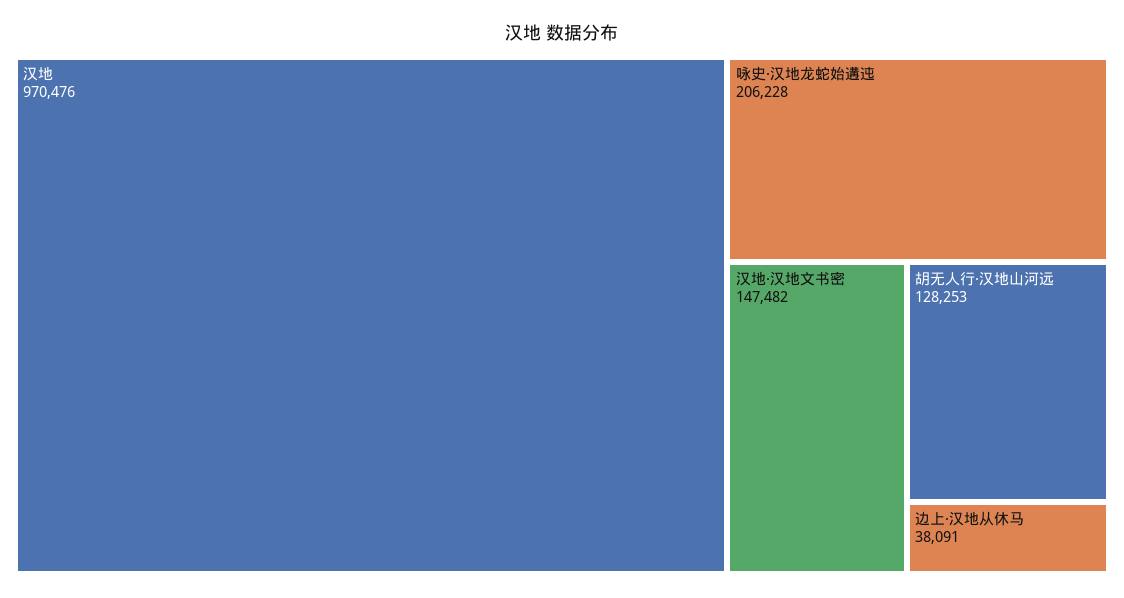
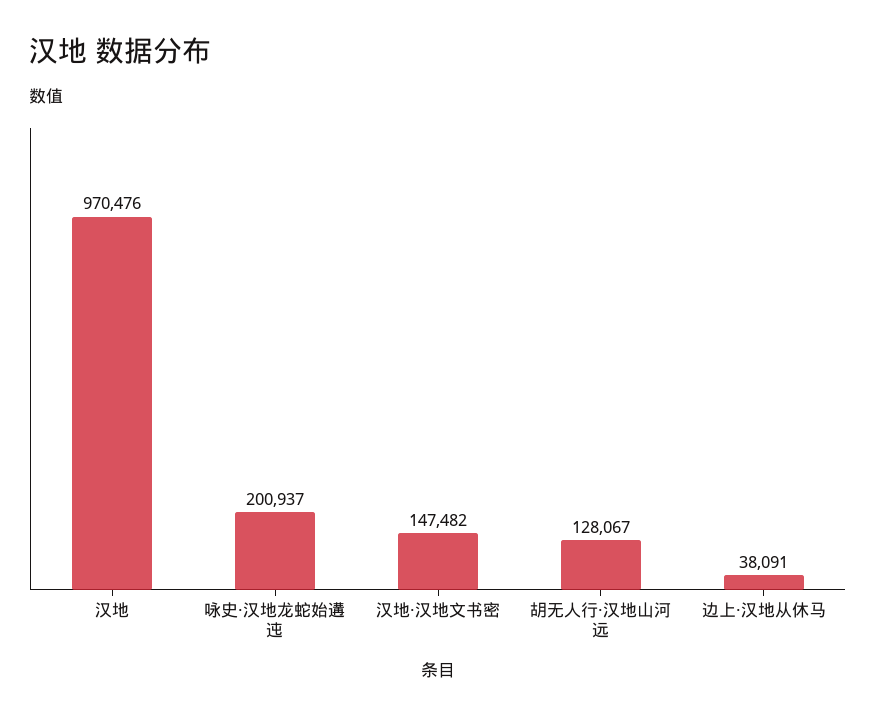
  {
    "汉地": 970476,
-   "咏史·汉地龙蛇始遘迍": 206228,
+   "咏史·汉地龙蛇始遘迍": 200937,
    "汉地·汉地文书密": 147482,
-   "胡无人行·汉地山河远": 128253,
+   "胡无人行·汉地山河远": 128067,
    "边上·汉地从休马": 38091
  }

